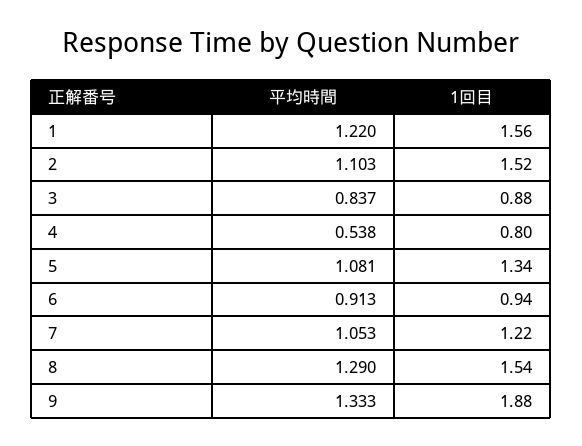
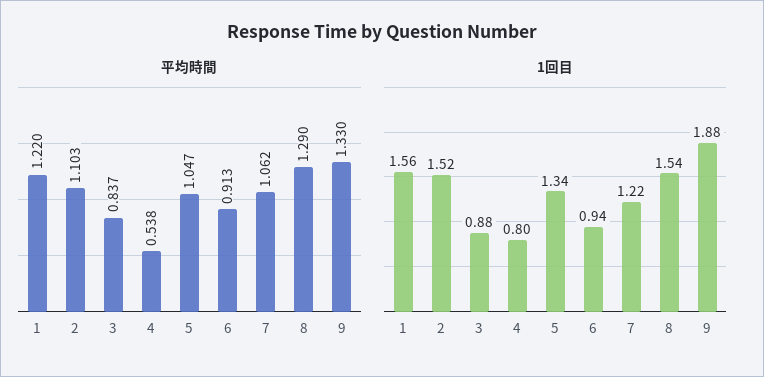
  {
    "平均時間": {
      "1": 1.22,
      "2": 1.103,
      "3": 0.837,
      "4": 0.538,
-     "5": 1.081,
+     "5": 1.047,
      "6": 0.913,
-     "7": 1.053,
+     "7": 1.062,
      "8": 1.29,
-     "9": 1.333
+     "9": 1.33
    },
    "1回目": {
      "1": 1.56,
      "2": 1.52,
      "3": 0.88,
      "4": 0.8,
      "5": 1.34,
      "6": 0.94,
      "7": 1.22,
      "8": 1.54,
      "9": 1.88
    }
  }

